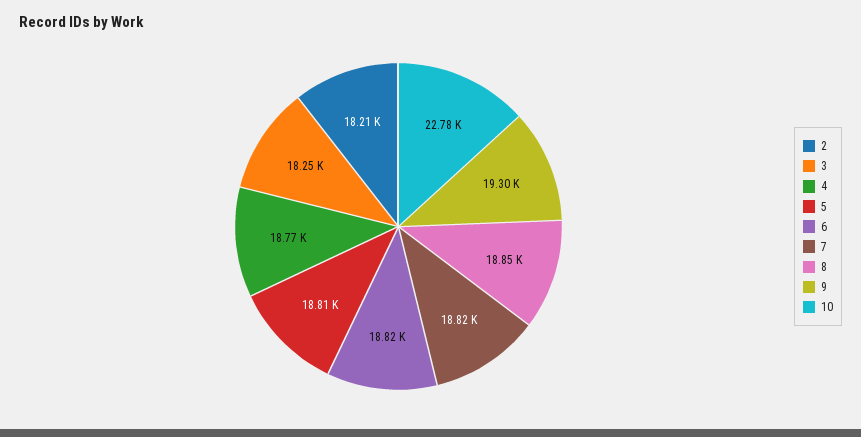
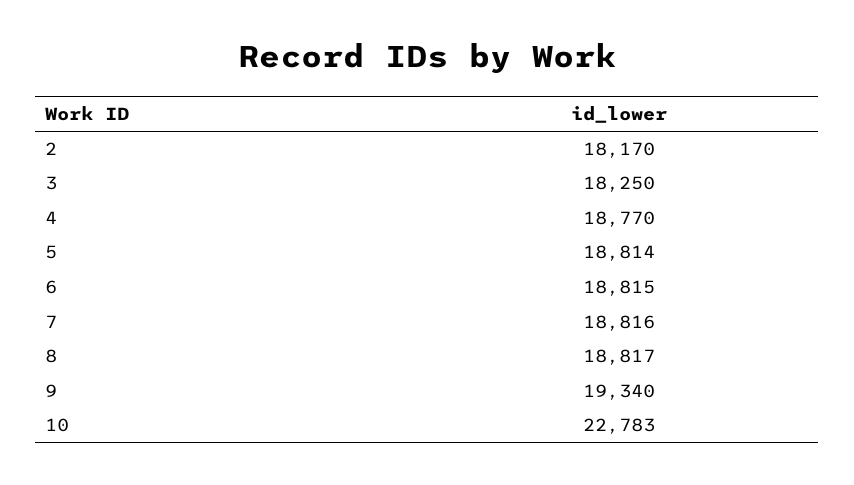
  {
-   "2": 18210,
+   "2": 18170,
    "3": 18250,
    "4": 18770,
    "5": 18814,
    "6": 18815,
    "7": 18816,
-   "8": 18850,
+   "8": 18817,
-   "9": 19300,
+   "9": 19340,
    "10": 22783
  }

